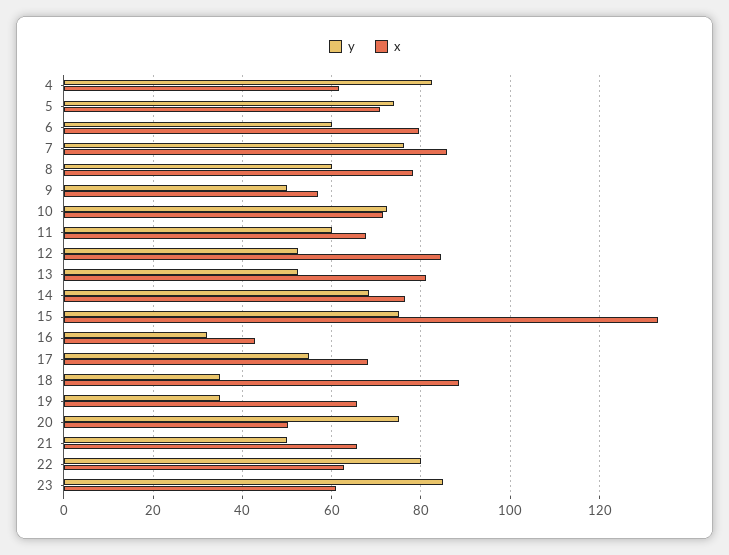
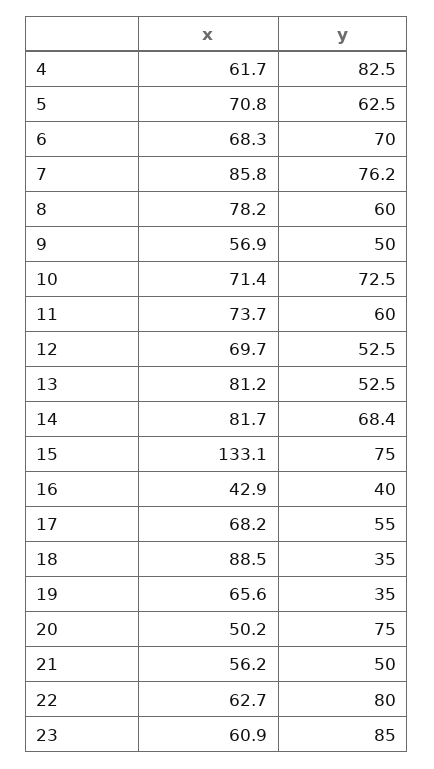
  {
    "y": {
      "4": 82.5,
-     "5": 74,
+     "5": 62.5,
-     "6": 60,
+     "6": 70,
      "7": 76.2,
      "8": 60,
      "9": 50,
      "10": 72.5,
      "11": 60,
      "12": 52.5,
      "13": 52.5,
      "14": 68.4,
      "15": 75,
-     "16": 32,
+     "16": 40,
      "17": 55,
      "18": 35,
      "19": 35,
      "20": 75,
      "21": 50,
      "22": 80,
      "23": 85
    },
    "x": {
      "4": 61.7,
      "5": 70.8,
-     "6": 80,
+     "6": 68.3,
      "7": 85.8,
      "8": 78.2,
      "9": 56.9,
      "10": 71.4,
-     "11": 68,
+     "11": 73.7,
-     "12": 84,
+     "12": 69.7,
      "13": 81.2,
-     "14": 76,
+     "14": 81.7,
      "15": 133.1,
      "16": 42.9,
      "17": 68.2,
      "18": 88.5,
      "19": 65.6,
      "20": 50.2,
-     "21": 66,
+     "21": 56.2,
      "22": 62.7,
      "23": 60.9
    }
  }

